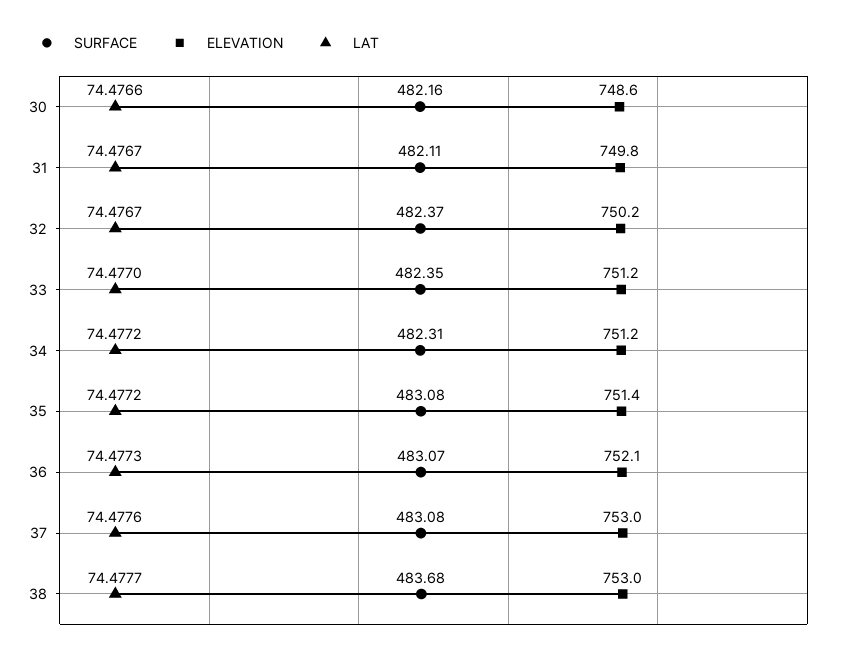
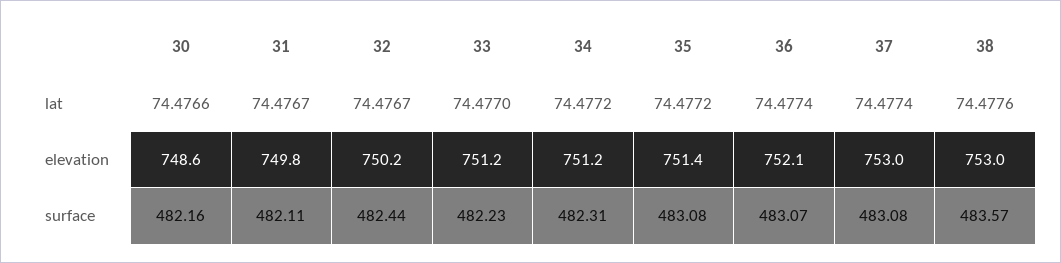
  {
    "SURFACE": {
      "30": 482.16,
      "31": 482.11,
-     "32": 482.37,
+     "32": 482.44,
-     "33": 482.35,
+     "33": 482.23,
      "34": 482.31,
      "35": 483.08,
      "36": 483.07,
      "37": 483.08,
-     "38": 483.68
+     "38": 483.57
    },
    "ELEVATION": {
      "30": 748.6,
      "31": 749.8,
      "32": 750.2,
      "33": 751.2,
      "34": 751.2,
      "35": 751.4,
      "36": 752.1,
      "37": 753,
      "38": 753
    },
    "LAT": {
      "30": 74.4766,
      "31": 74.4767,
      "32": 74.4767,
      "33": 74.477,
      "34": 74.4772,
      "35": 74.4772,
-     "36": 74.4773,
+     "36": 74.4774,
-     "37": 74.4776,
+     "37": 74.4774,
-     "38": 74.4777
+     "38": 74.4776
    }
  }

